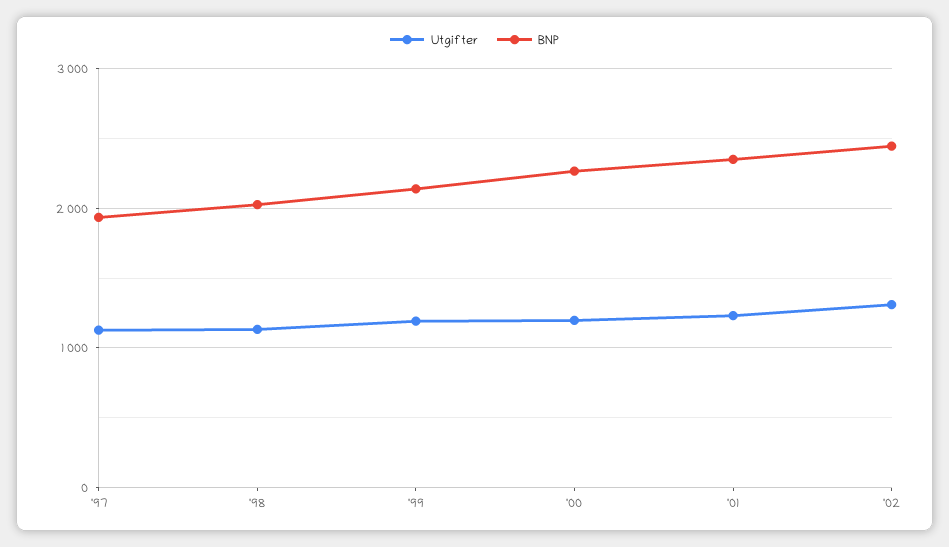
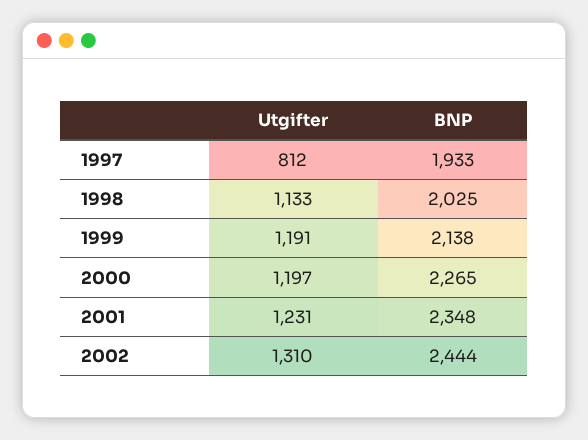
  {
    "Utgifter": {
-     "'97": 1100,
+     "'97": 812,
      "'98": 1133,
      "'99": 1191,
      "'00": 1197,
      "'01": 1231,
      "'02": 1310
    },
    "BNP": {
      "'97": 1933,
      "'98": 2025,
      "'99": 2138,
      "'00": 2265,
      "'01": 2348,
      "'02": 2444
    }
  }

